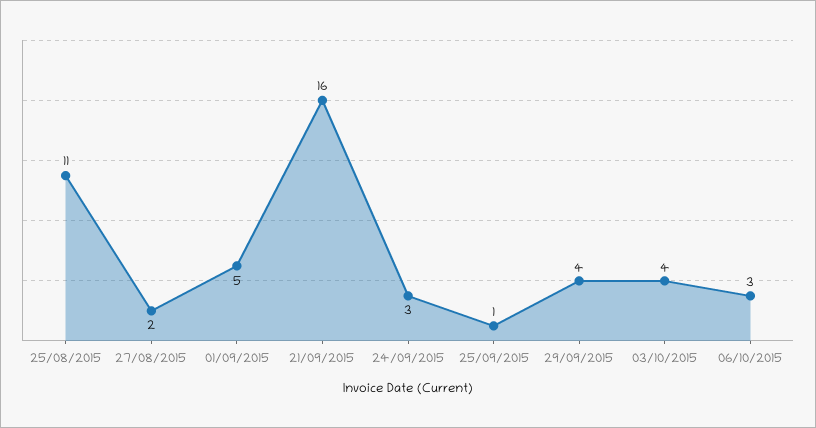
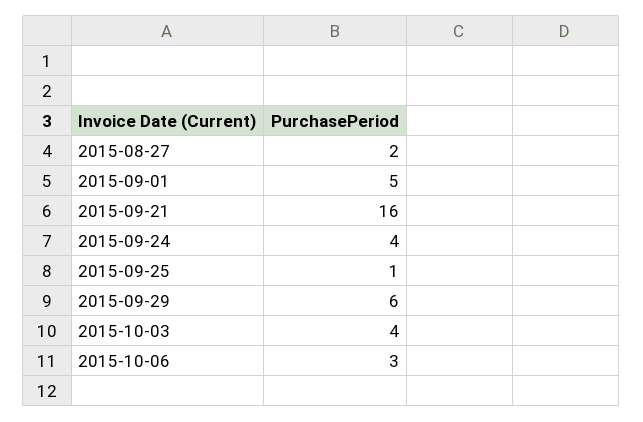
  {
-   "25/08/2015": 11,
    "27/08/2015": 2,
    "01/09/2015": 5,
    "21/09/2015": 16,
-   "24/09/2015": 3,
+   "24/09/2015": 4,
    "25/09/2015": 1,
-   "29/09/2015": 4,
+   "29/09/2015": 6,
    "03/10/2015": 4,
    "06/10/2015": 3
  }

